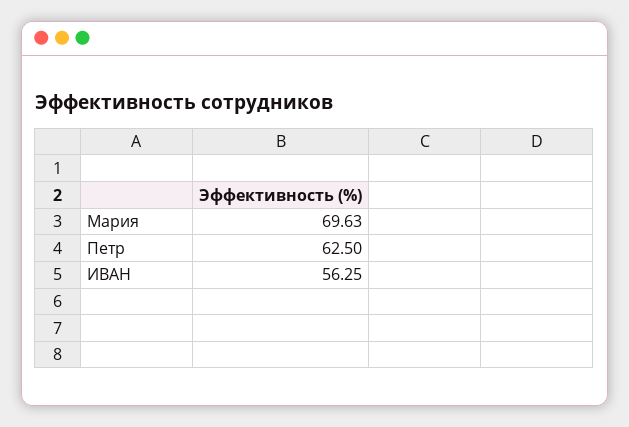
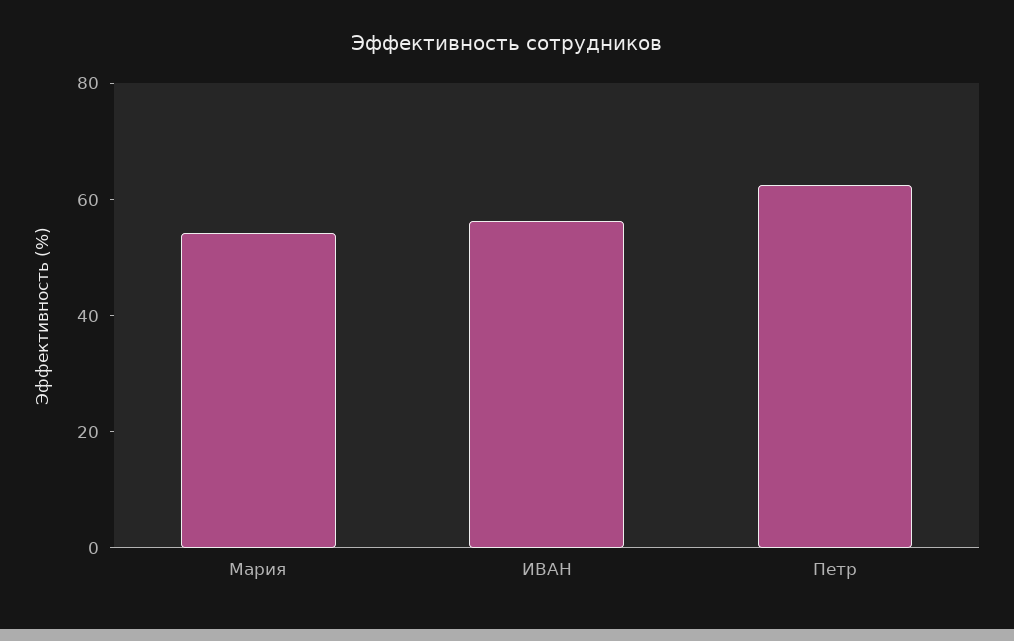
  {
-   "Мария": 69.63,
+   "Мария": 55,
    "Петр": 62.5,
    "ИВАН": 56.25
  }

